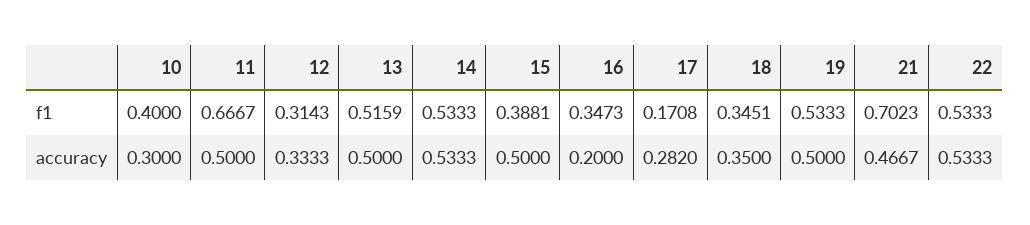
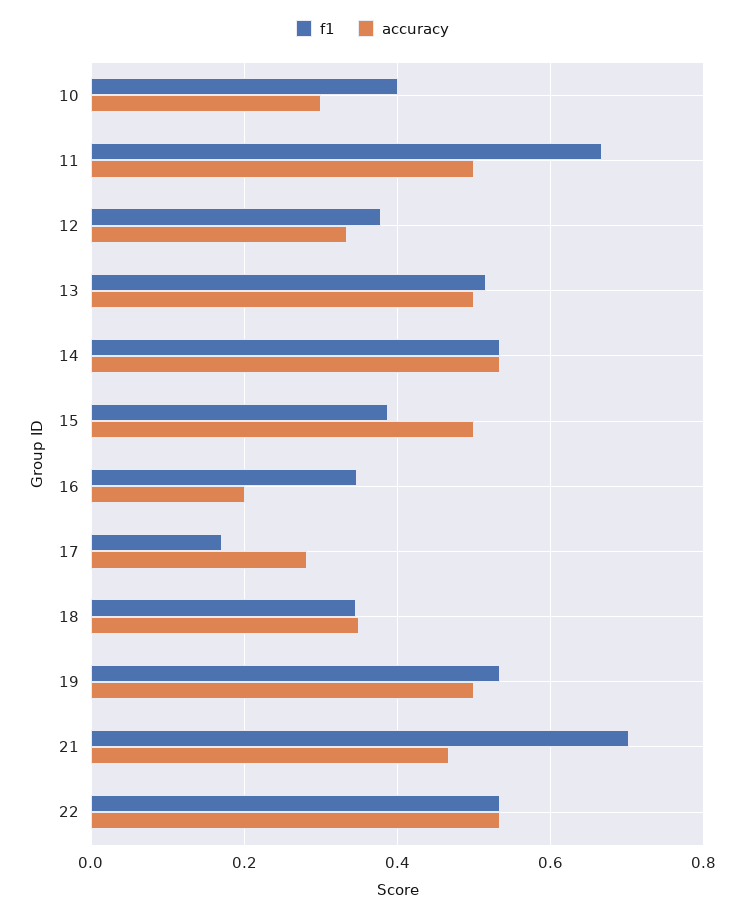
  {
    "f1": {
      "10": 0.4,
      "11": 0.6667,
-     "12": 0.3143,
+     "12": 0.38,
      "13": 0.5159,
      "14": 0.5333,
      "15": 0.3881,
      "16": 0.3473,
      "17": 0.1708,
      "18": 0.3451,
      "19": 0.5333,
      "21": 0.7023,
      "22": 0.5333
    },
    "accuracy": {
      "10": 0.3,
      "11": 0.5,
      "12": 0.3333,
      "13": 0.5,
      "14": 0.5333,
      "15": 0.5,
      "16": 0.2,
      "17": 0.282,
      "18": 0.35,
      "19": 0.5,
      "21": 0.4667,
      "22": 0.5333
    }
  }

